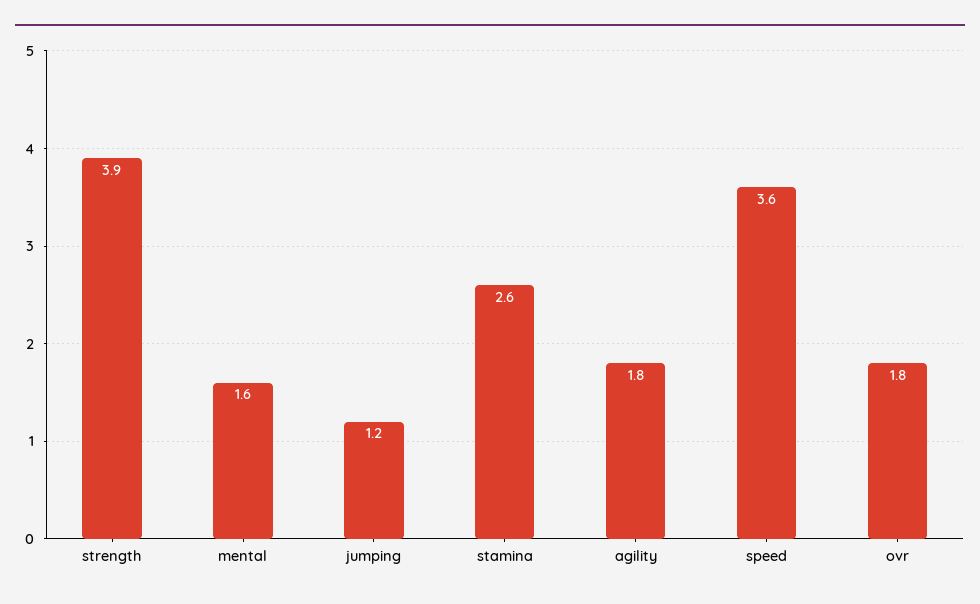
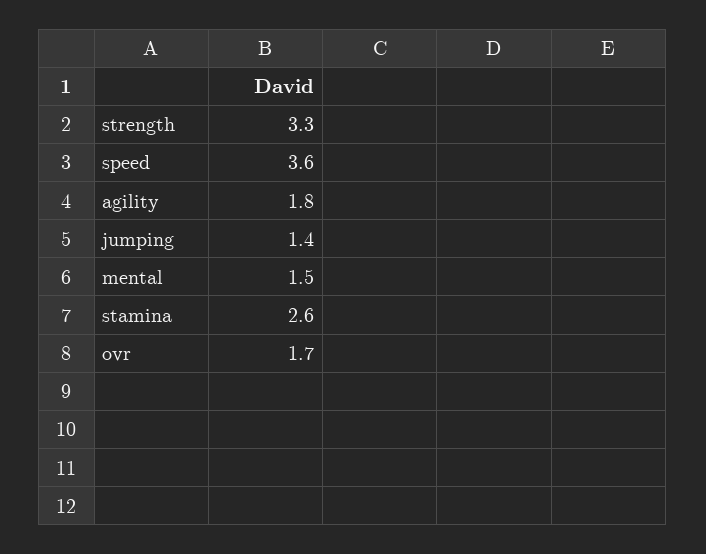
  {
-   "strength": 3.9,
+   "strength": 3.3,
-   "mental": 1.6,
+   "mental": 1.5,
-   "jumping": 1.2,
+   "jumping": 1.4,
    "stamina": 2.6,
    "agility": 1.8,
    "speed": 3.6,
-   "ovr": 1.8
+   "ovr": 1.7
  }

